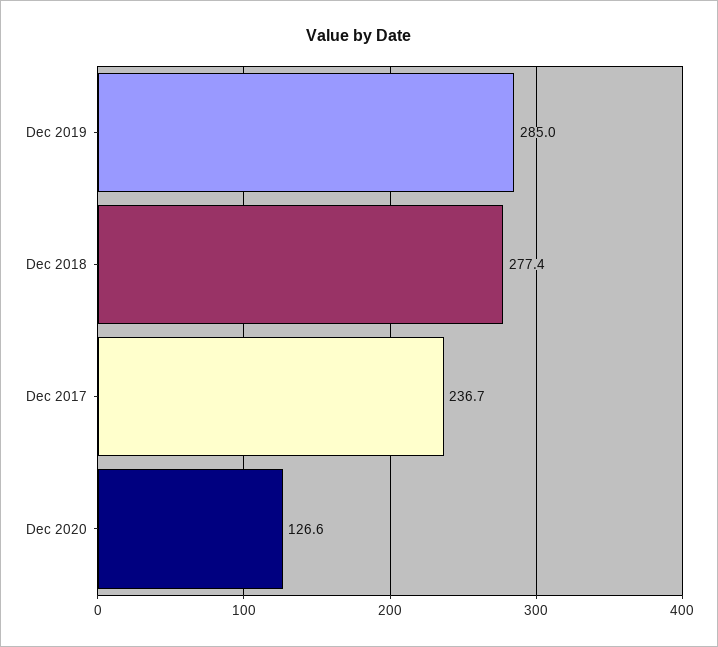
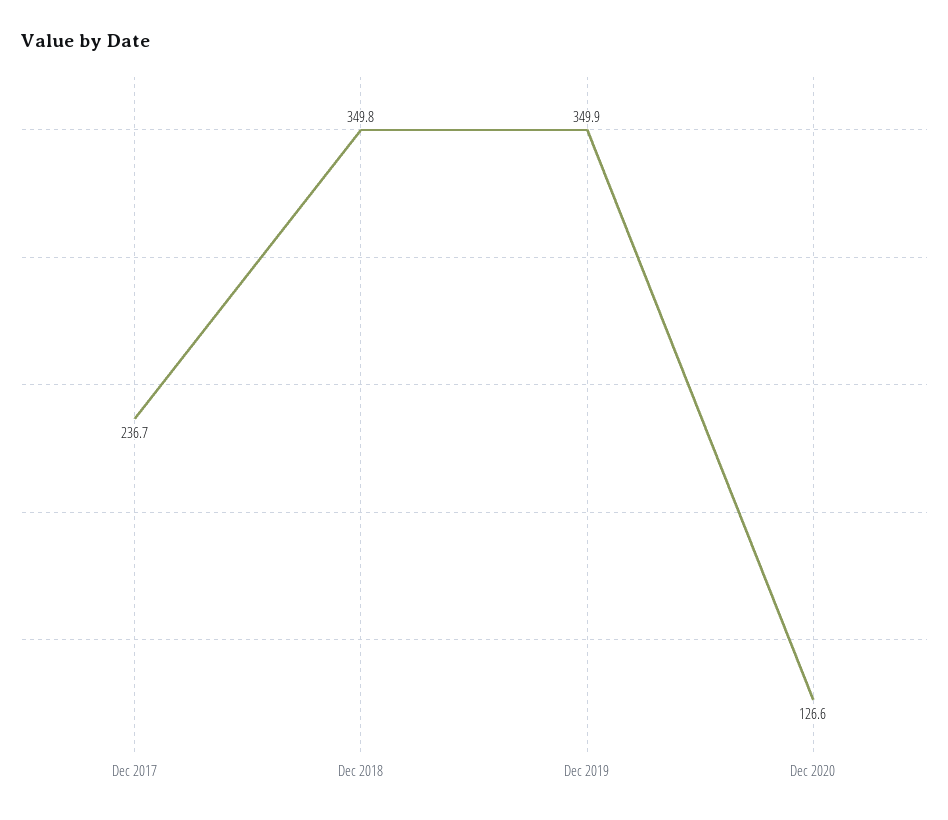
  {
-   "Dec 2019": 285,
+   "Dec 2019": 349.9,
-   "Dec 2018": 277.4,
+   "Dec 2018": 349.8,
    "Dec 2017": 236.7,
    "Dec 2020": 126.6
  }

